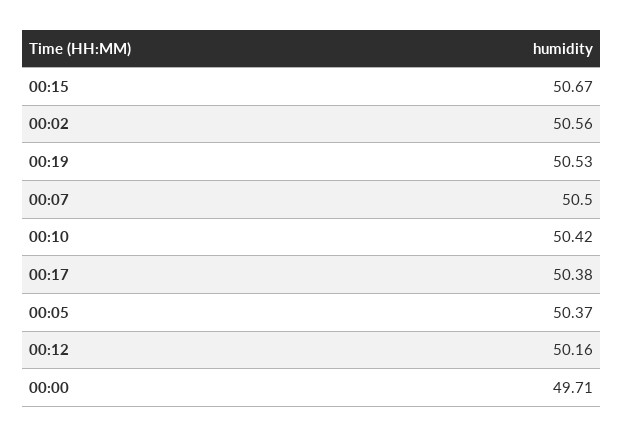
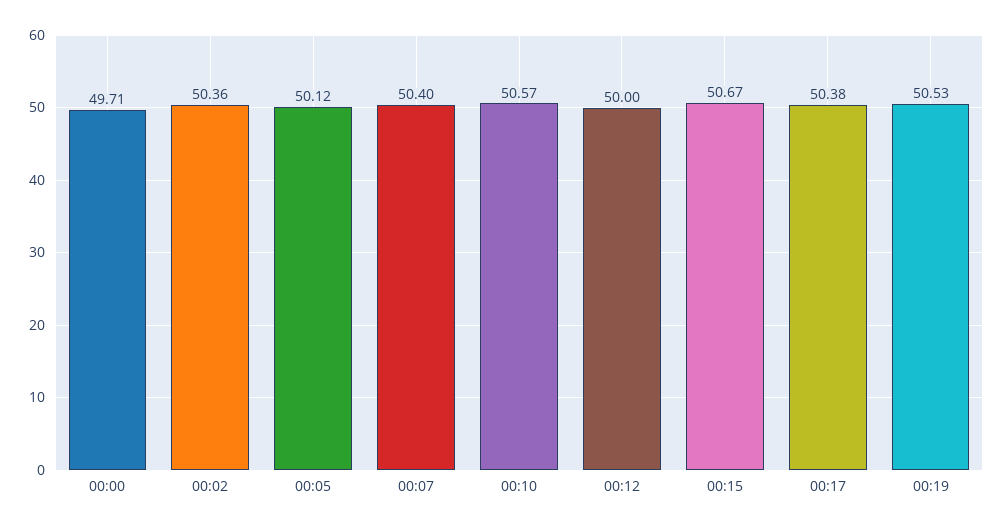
  {
    "00:15": 50.67,
-   "00:02": 50.56,
+   "00:02": 50.36,
    "00:19": 50.53,
-   "00:07": 50.5,
+   "00:07": 50.4,
-   "00:10": 50.42,
+   "00:10": 50.57,
    "00:17": 50.38,
-   "00:05": 50.37,
+   "00:05": 50.12,
-   "00:12": 50.16,
+   "00:12": 50,
    "00:00": 49.71
  }

